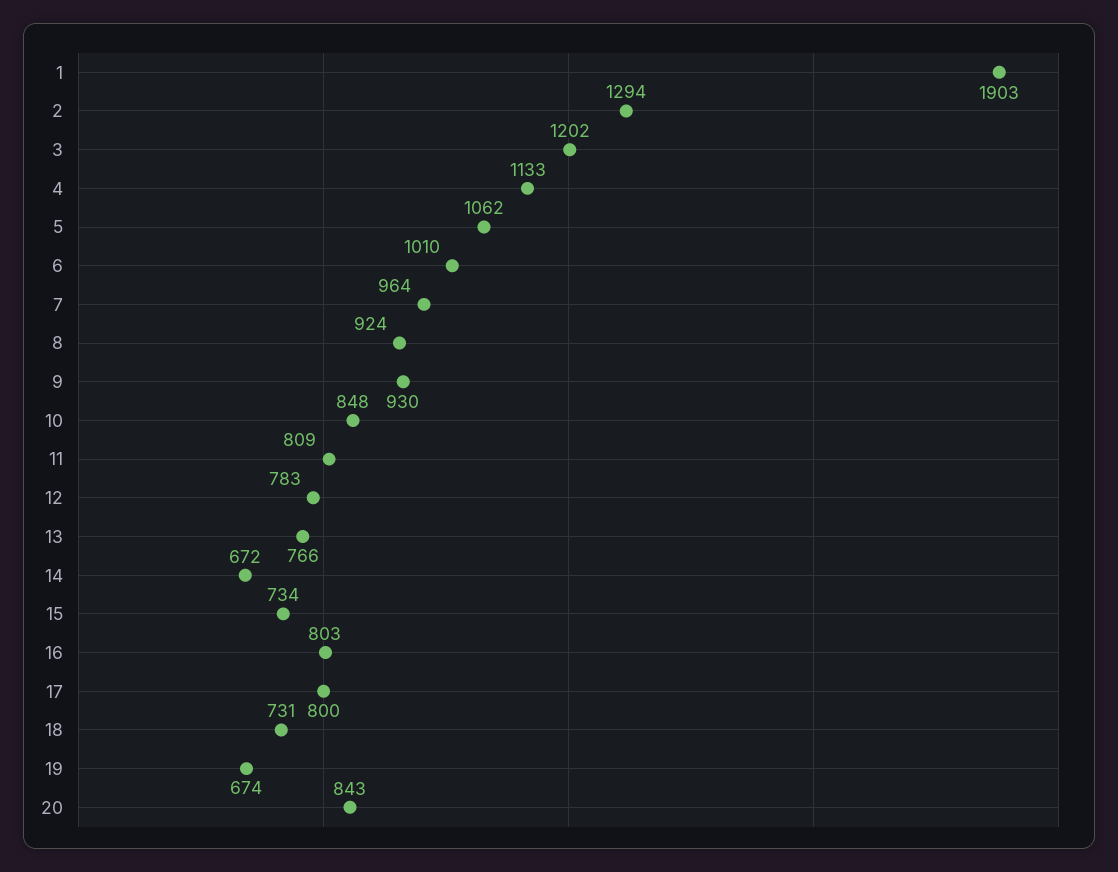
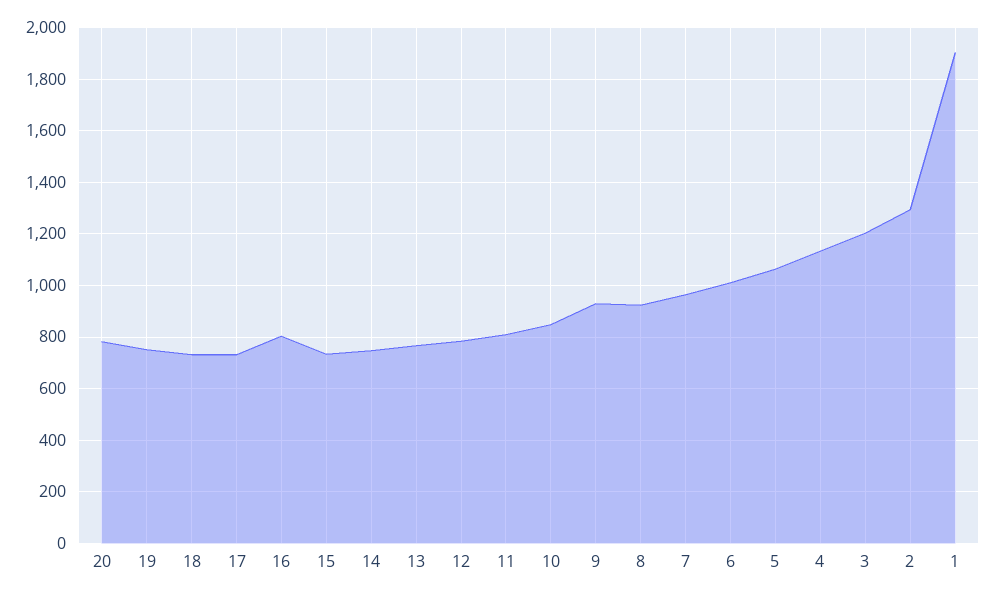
  {
    "1": 1903,
    "2": 1294,
    "3": 1202,
    "4": 1133,
    "5": 1062,
    "6": 1010,
    "7": 964,
    "8": 924,
    "9": 930,
    "10": 848,
    "11": 809,
    "12": 783,
    "13": 766,
-   "14": 672,
+   "14": 750,
    "15": 734,
    "16": 803,
-   "17": 800,
+   "17": 725,
    "18": 731,
-   "19": 674,
+   "19": 750,
-   "20": 843
+   "20": 775
  }

